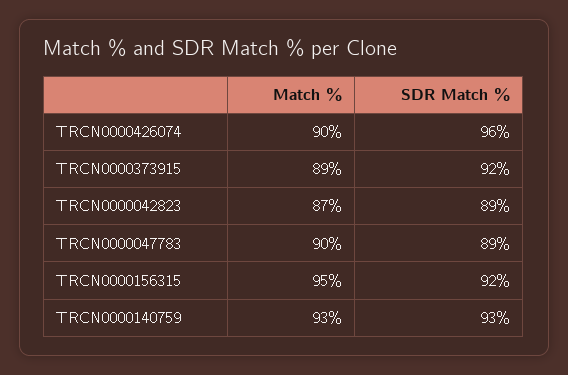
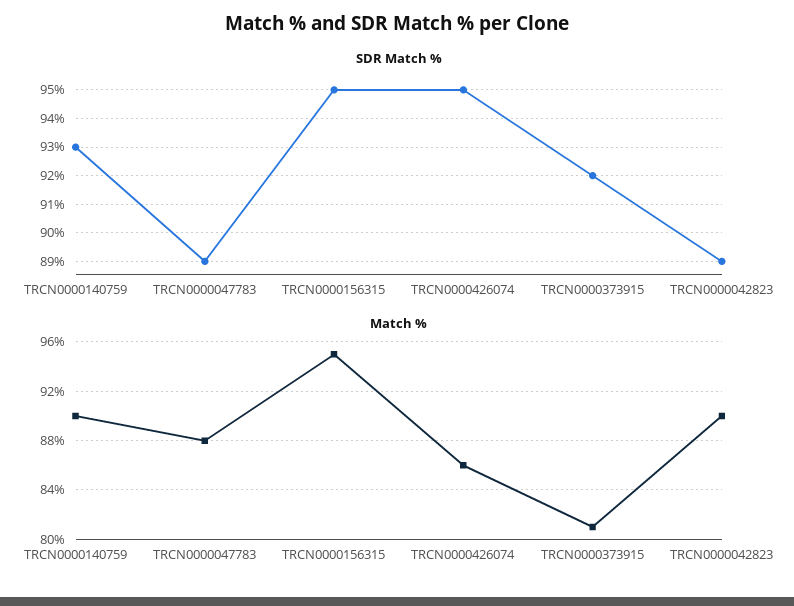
  {
    "Match %": {
-     "TRCN0000426074": 90,
+     "TRCN0000426074": 86,
-     "TRCN0000373915": 89,
+     "TRCN0000373915": 81,
-     "TRCN0000042823": 87,
+     "TRCN0000042823": 90,
-     "TRCN0000047783": 90,
+     "TRCN0000047783": 88,
      "TRCN0000156315": 95,
-     "TRCN0000140759": 93
+     "TRCN0000140759": 90
    },
    "SDR Match %": {
-     "TRCN0000426074": 96,
+     "TRCN0000426074": 95,
      "TRCN0000373915": 92,
      "TRCN0000042823": 89,
      "TRCN0000047783": 89,
-     "TRCN0000156315": 92,
+     "TRCN0000156315": 95,
      "TRCN0000140759": 93
    }
  }

